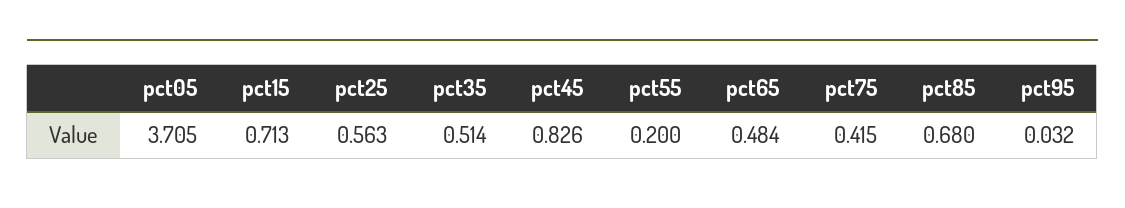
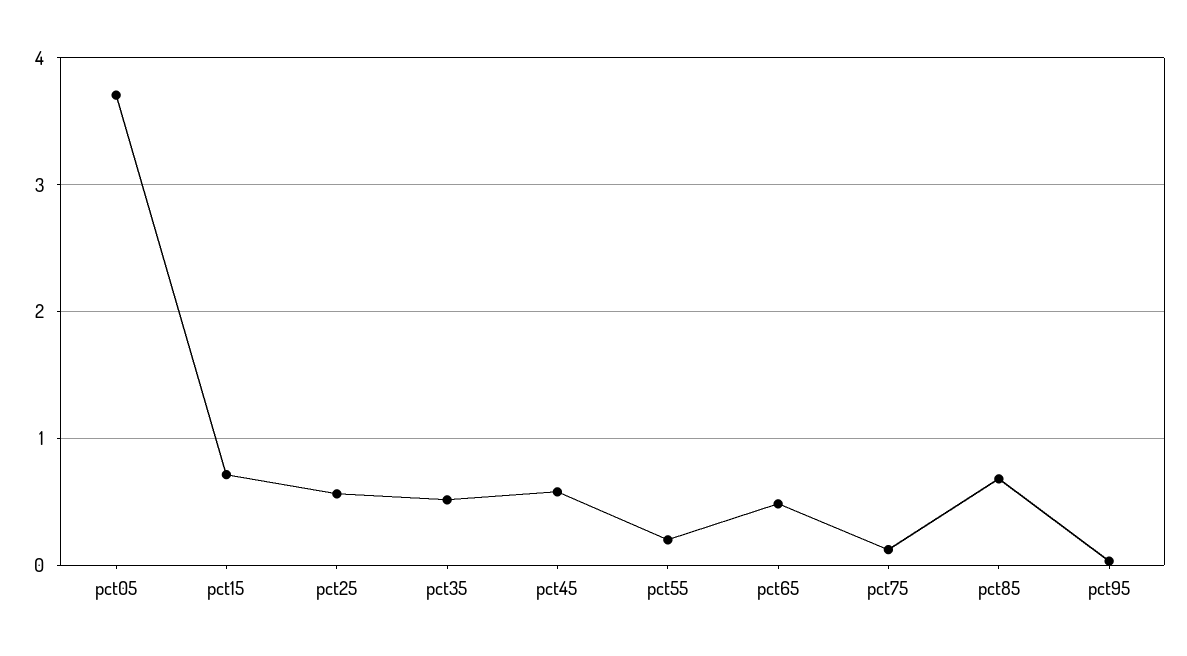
  {
    "pct05": 3.705,
    "pct15": 0.713,
    "pct25": 0.563,
    "pct35": 0.514,
-   "pct45": 0.826,
+   "pct45": 0.6,
    "pct55": 0.2,
    "pct65": 0.484,
-   "pct75": 0.415,
+   "pct75": 0.1,
    "pct85": 0.68,
    "pct95": 0.032
  }

